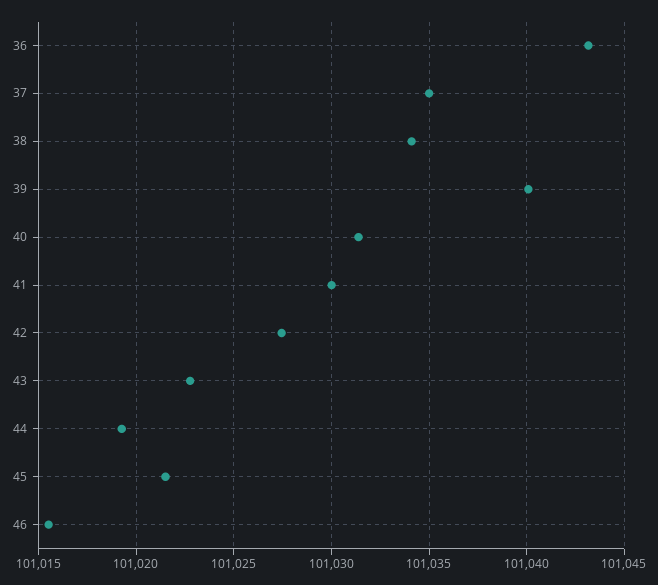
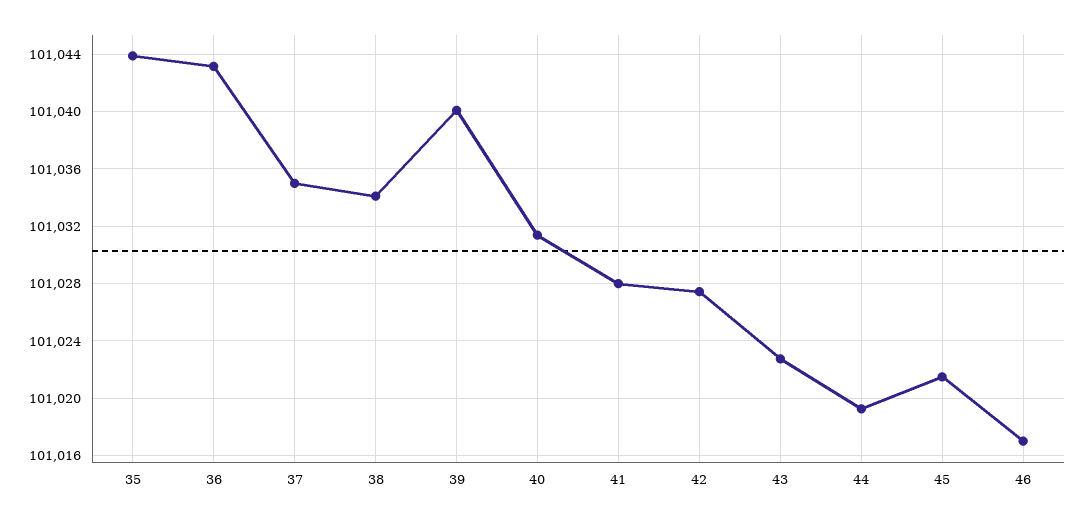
  {
    "36": 101043,
    "37": 101035,
    "38": 101034,
    "39": 101040,
    "40": 101031.5,
-   "41": 101030,
+   "41": 101028,
    "42": 101027.5,
    "43": 101023,
    "44": 101019.5,
    "45": 101021.5,
-   "46": 101015.5
+   "46": 101017,
+   "35": 101044
  }

